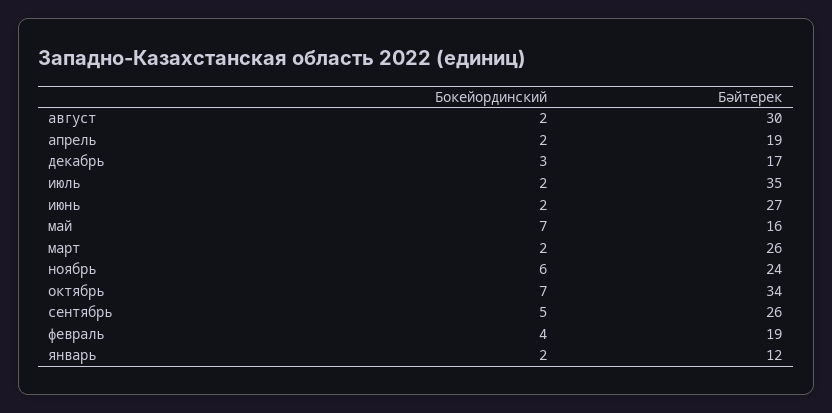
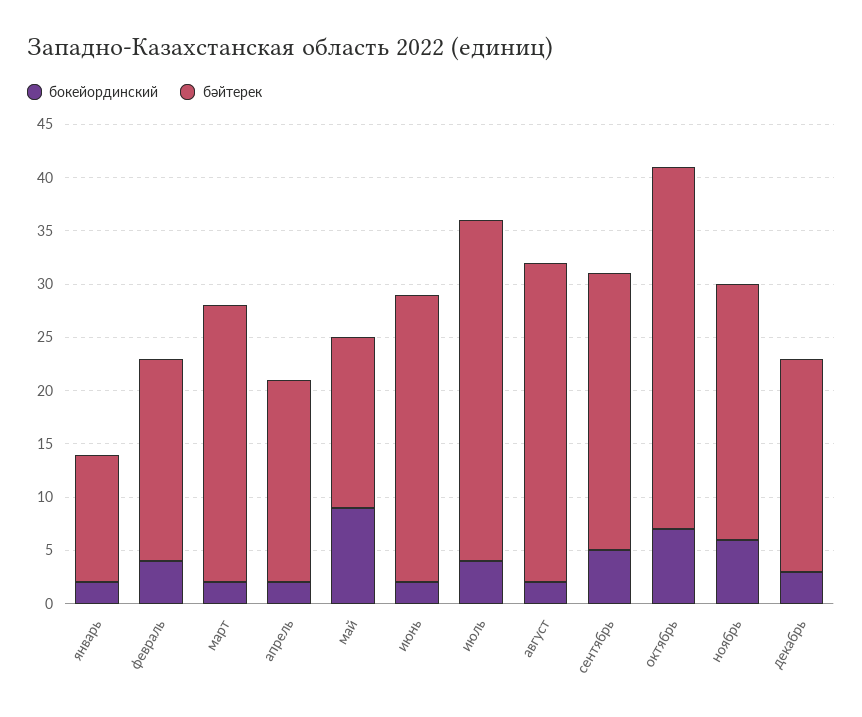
  {
    "Бокейординский": {
      "август": 2,
      "апрель": 2,
      "декабрь": 3,
-     "июль": 2,
+     "июль": 4,
      "июнь": 2,
-     "май": 7,
+     "май": 9,
      "март": 2,
      "ноябрь": 6,
      "октябрь": 7,
      "сентябрь": 5,
      "февраль": 4,
      "январь": 2
    },
    "Бәйтерек": {
      "август": 30,
      "апрель": 19,
-     "декабрь": 17,
+     "декабрь": 20,
-     "июль": 35,
+     "июль": 32,
      "июнь": 27,
      "май": 16,
      "март": 26,
      "ноябрь": 24,
      "октябрь": 34,
      "сентябрь": 26,
      "февраль": 19,
      "январь": 12
    }
  }

